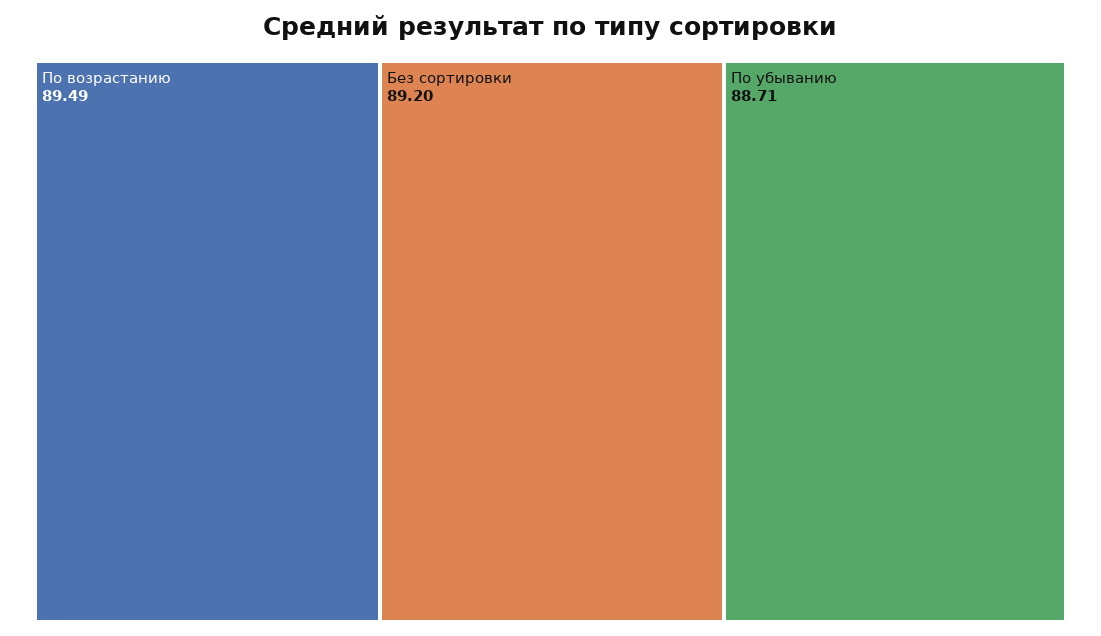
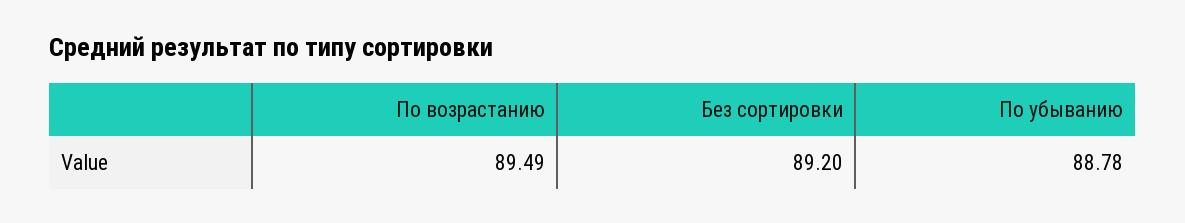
  {
    "По возрастанию": 89.49,
    "Без сортировки": 89.2,
-   "По убыванию": 88.71
+   "По убыванию": 88.78
  }

